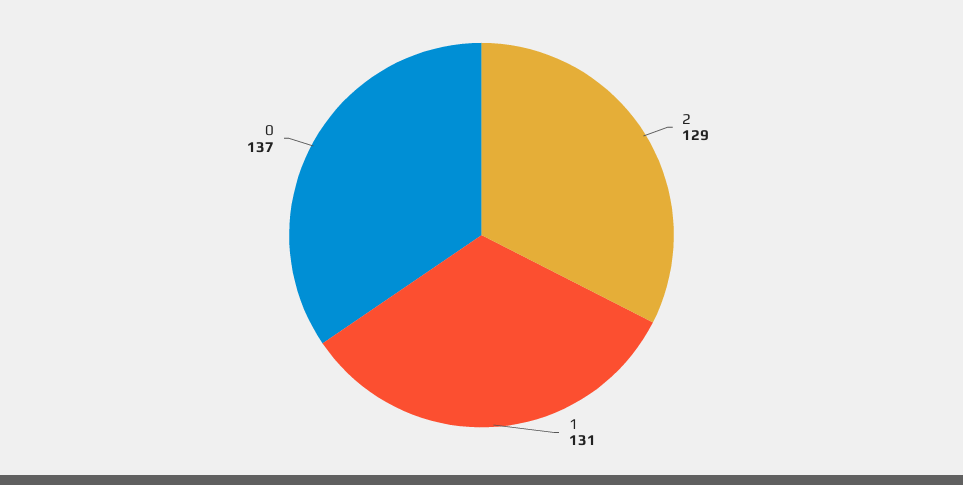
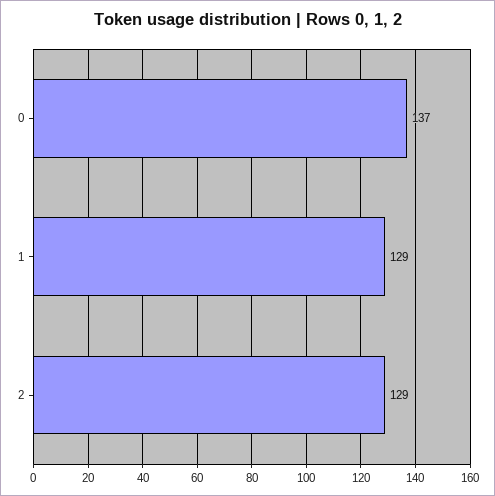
  {
    "2": 129,
-   "1": 131,
+   "1": 129,
    "0": 137
  }

